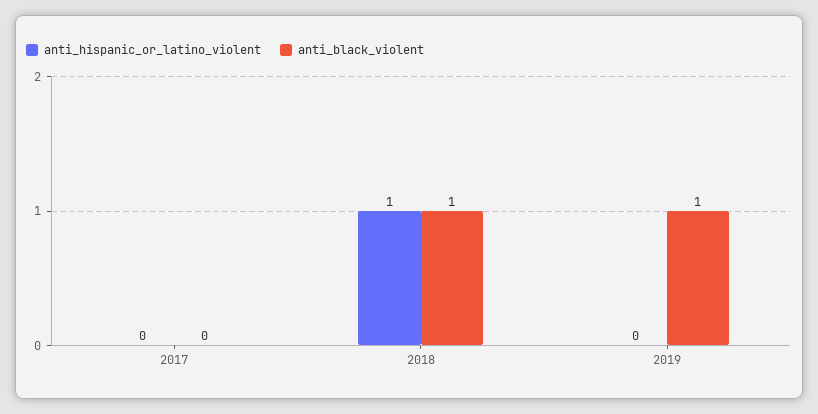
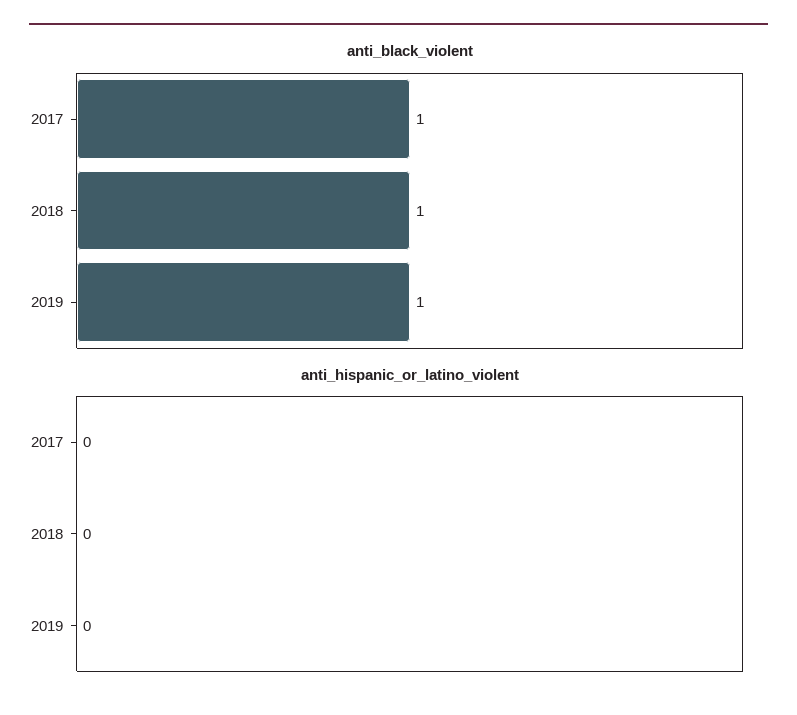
  {
    "anti_hispanic_or_latino_violent": {
      "2017": 0,
-     "2018": 1,
+     "2018": 0,
      "2019": 0
    },
    "anti_black_violent": {
-     "2017": 0,
+     "2017": 1,
      "2018": 1,
      "2019": 1
    }
  }

